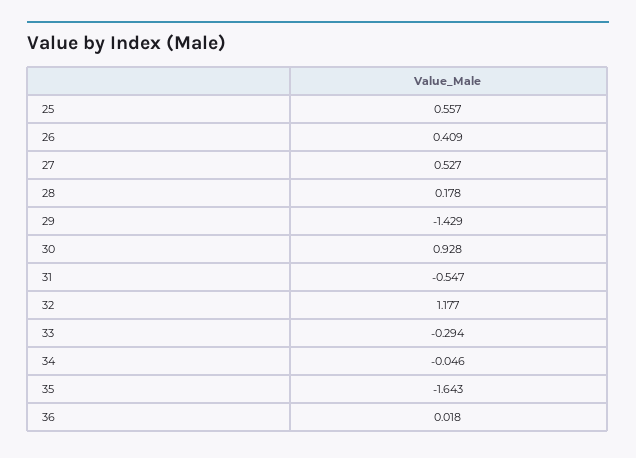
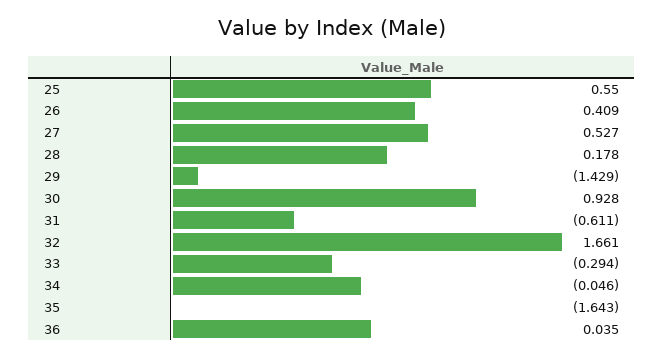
  {
-   "25": 0.557,
+   "25": 0.55,
    "26": 0.409,
    "27": 0.527,
    "28": 0.178,
    "29": -1.429,
    "30": 0.928,
-   "31": -0.547,
+   "31": -0.611,
-   "32": 1.177,
+   "32": 1.661,
    "33": -0.294,
    "34": -0.046,
    "35": -1.643,
-   "36": 0.018
+   "36": 0.035
  }

